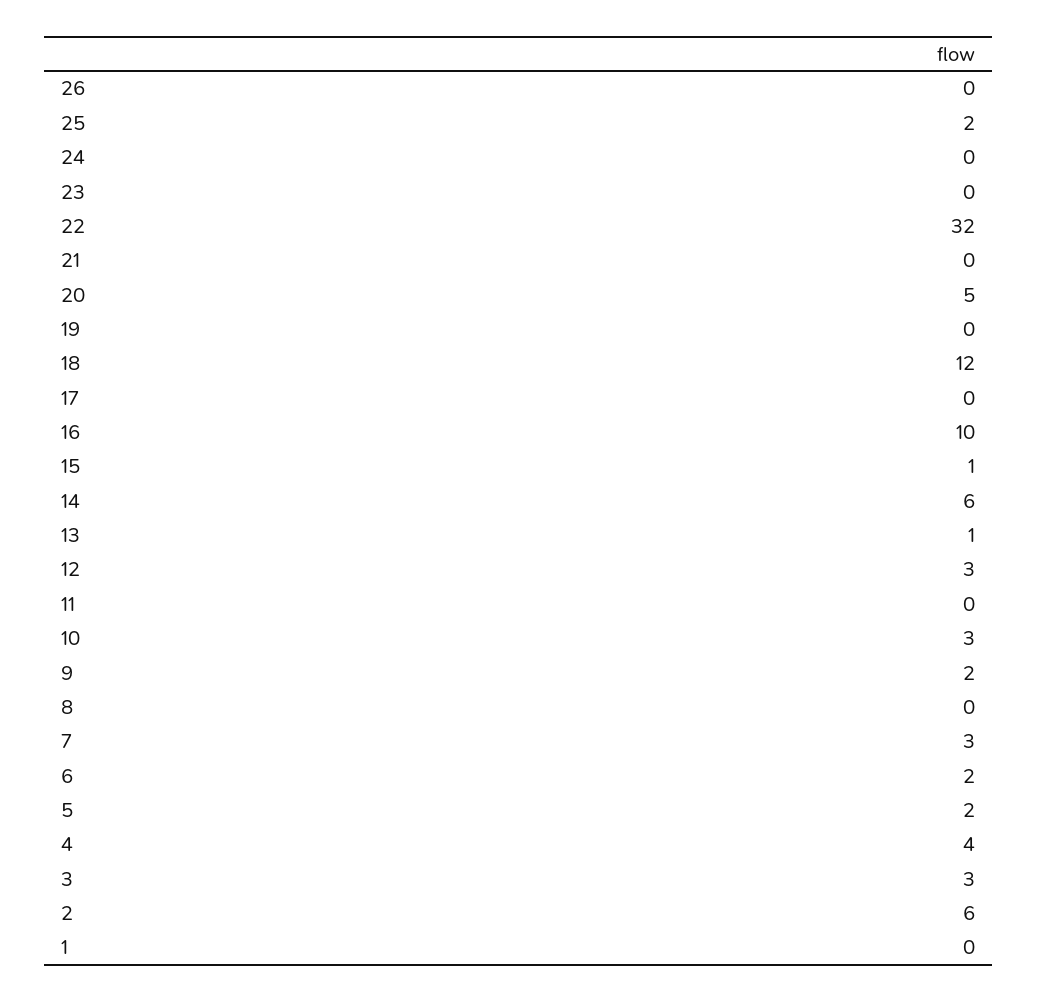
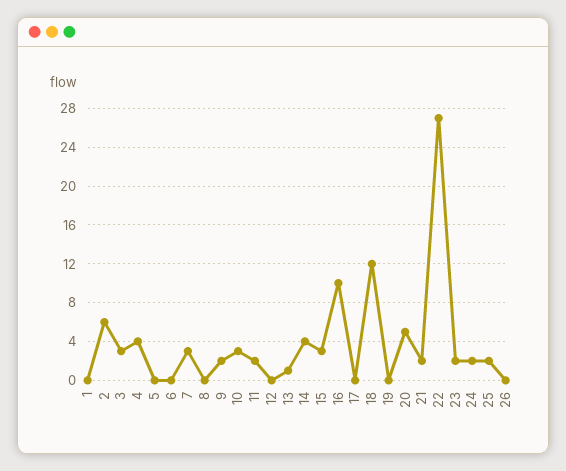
  {
    "26": 0,
    "25": 2,
-   "24": 0,
+   "24": 2,
-   "23": 0,
+   "23": 2,
-   "22": 32,
+   "22": 27,
-   "21": 0,
+   "21": 2,
    "20": 5,
    "19": 0,
    "18": 12,
    "17": 0,
    "16": 10,
-   "15": 1,
+   "15": 3,
-   "14": 6,
+   "14": 4,
    "13": 1,
-   "12": 3,
+   "12": 0,
-   "11": 0,
+   "11": 2,
    "10": 3,
    "9": 2,
    "8": 0,
    "7": 3,
-   "6": 2,
+   "6": 0,
-   "5": 2,
+   "5": 0,
    "4": 4,
    "3": 3,
    "2": 6,
    "1": 0
  }

